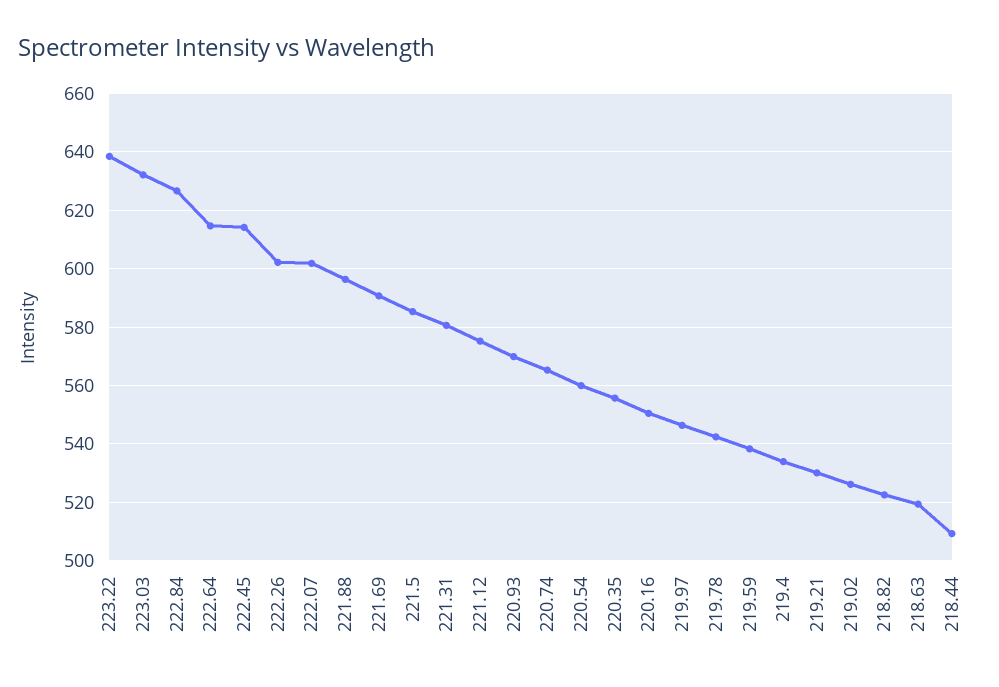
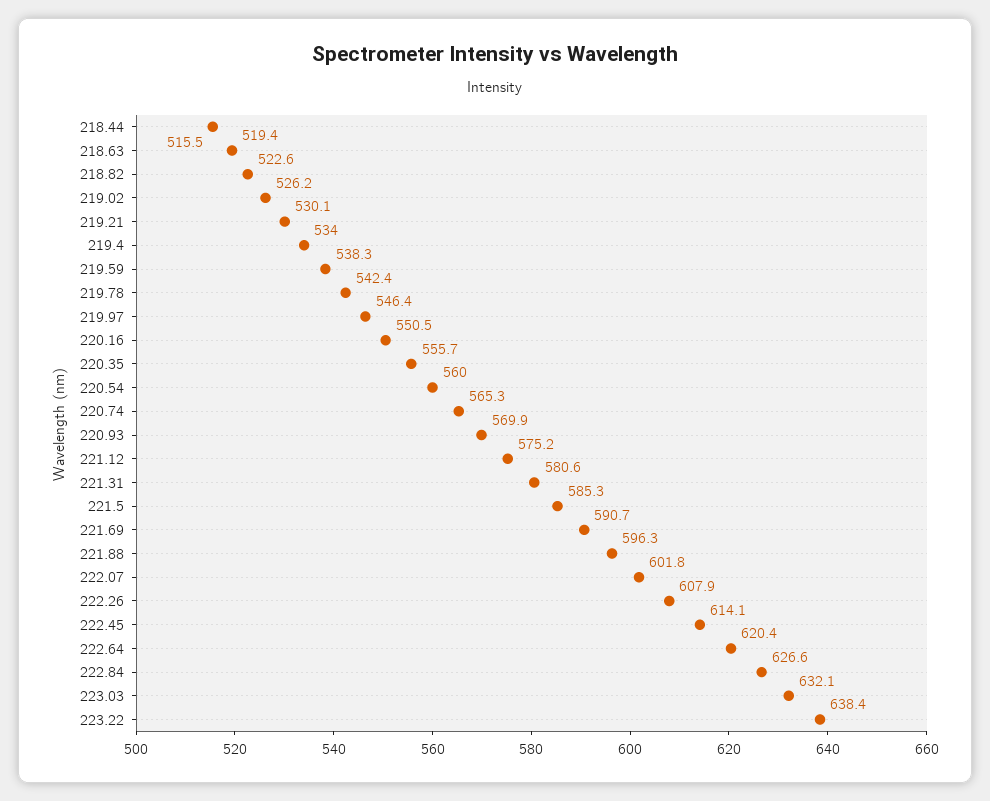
  {
    "223.22": 638.4,
    "223.03": 632.1,
    "222.84": 626.6,
-   "222.64": 615,
+   "222.64": 620.4,
    "222.45": 614.1,
-   "222.26": 602.5,
+   "222.26": 607.9,
    "222.07": 601.8,
    "221.88": 596.3,
    "221.69": 590.7,
    "221.5": 585.3,
    "221.31": 580.6,
    "221.12": 575.2,
    "220.93": 569.9,
    "220.74": 565.3,
    "220.54": 560,
    "220.35": 555.7,
    "220.16": 550.5,
    "219.97": 546.4,
    "219.78": 542.4,
    "219.59": 538.3,
    "219.4": 534,
    "219.21": 530.1,
    "219.02": 526.2,
    "218.82": 522.6,
    "218.63": 519.4,
-   "218.44": 510
+   "218.44": 515.5
  }

